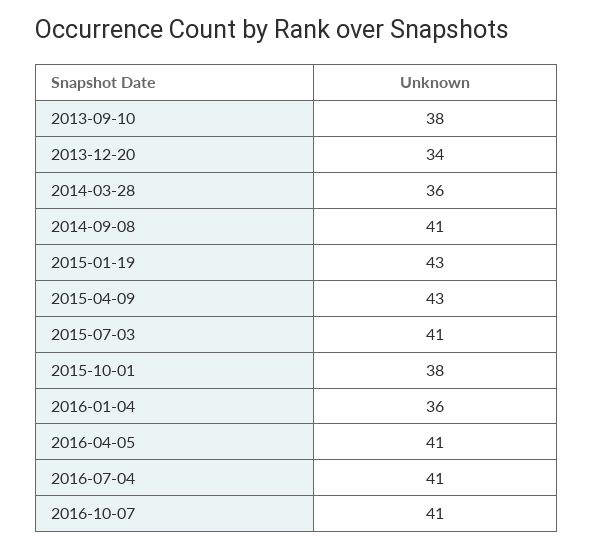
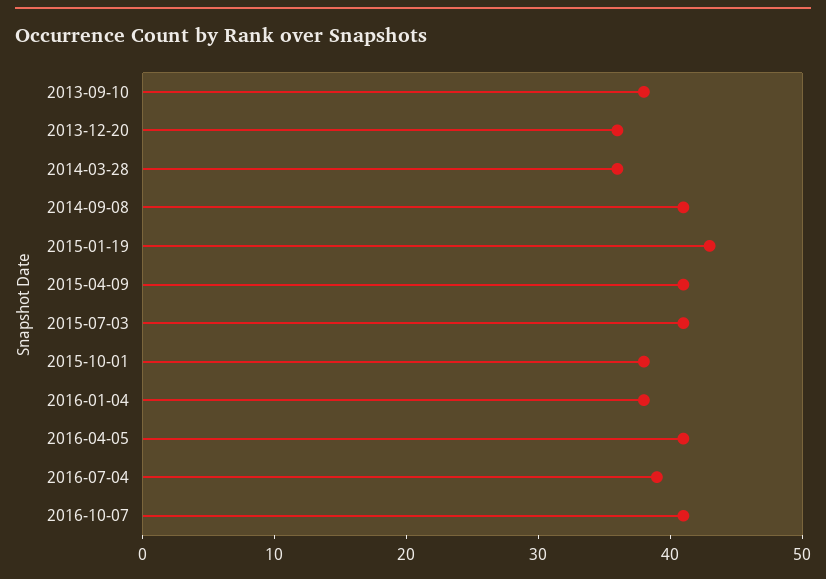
  {
    "2013-09-10": 38,
-   "2013-12-20": 34,
+   "2013-12-20": 36,
    "2014-03-28": 36,
    "2014-09-08": 41,
    "2015-01-19": 43,
-   "2015-04-09": 43,
+   "2015-04-09": 41,
    "2015-07-03": 41,
    "2015-10-01": 38,
-   "2016-01-04": 36,
+   "2016-01-04": 38,
    "2016-04-05": 41,
-   "2016-07-04": 41,
+   "2016-07-04": 39,
    "2016-10-07": 41
  }

